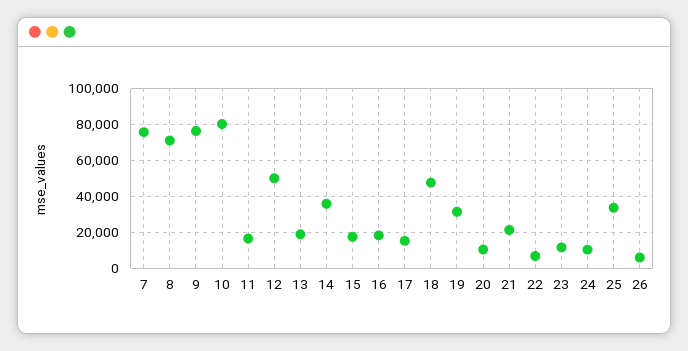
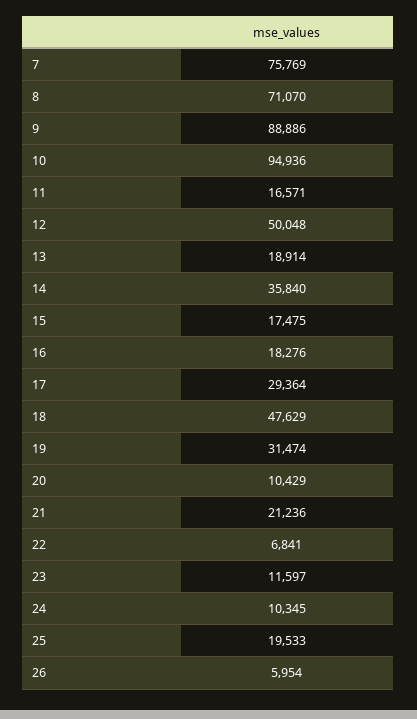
  {
    "7": 75769,
    "8": 71070,
-   "9": 75000,
+   "9": 88886,
-   "10": 80000,
+   "10": 94936,
    "11": 16571,
    "12": 50048,
    "13": 18914,
    "14": 35840,
    "15": 17475,
    "16": 18276,
-   "17": 15000,
+   "17": 29364,
    "18": 47629,
    "19": 31474,
    "20": 10429,
    "21": 21236,
    "22": 6841,
    "23": 11597,
    "24": 10345,
-   "25": 35000,
+   "25": 19533,
    "26": 5954
  }

